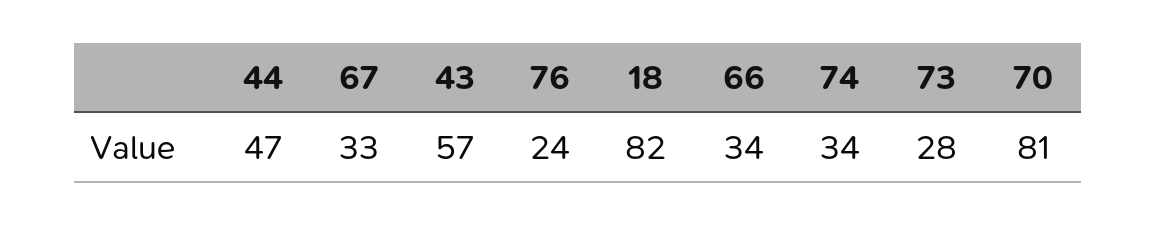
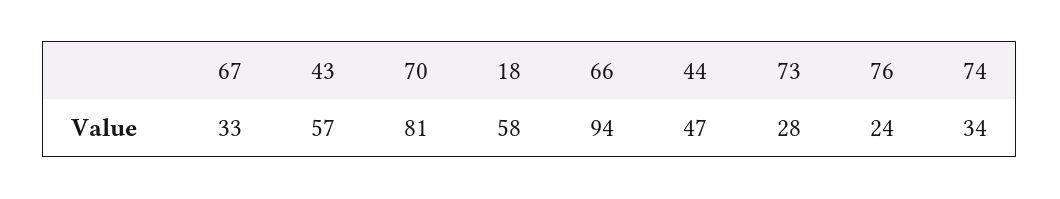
  {
    "44": 47,
    "67": 33,
    "43": 57,
    "76": 24,
-   "18": 82,
+   "18": 58,
-   "66": 34,
+   "66": 94,
    "74": 34,
    "73": 28,
    "70": 81
  }

